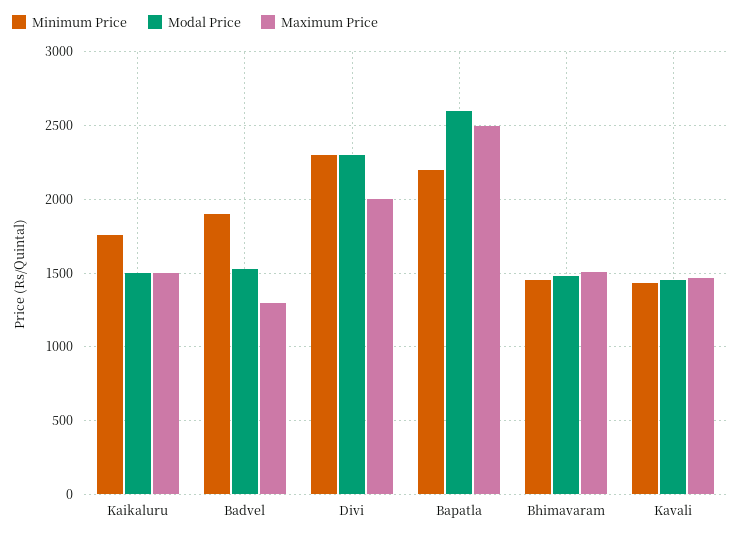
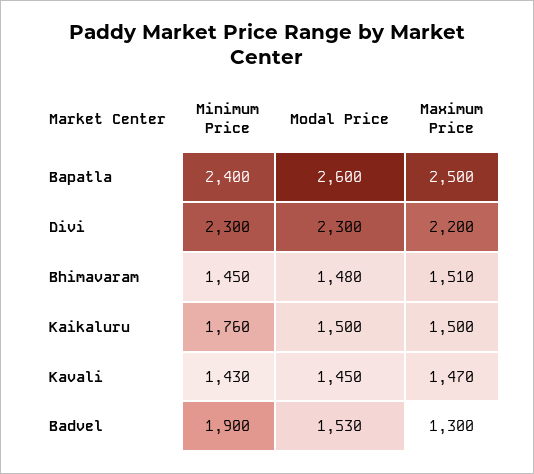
  {
    "Minimum Price": {
      "Kaikaluru": 1760,
      "Badvel": 1900,
      "Divi": 2300,
-     "Bapatla": 2200,
+     "Bapatla": 2400,
      "Bhimavaram": 1450,
      "Kavali": 1430
    },
    "Modal Price": {
      "Kaikaluru": 1500,
      "Badvel": 1530,
      "Divi": 2300,
      "Bapatla": 2600,
      "Bhimavaram": 1480,
      "Kavali": 1450
    },
    "Maximum Price": {
      "Kaikaluru": 1500,
      "Badvel": 1300,
-     "Divi": 2000,
+     "Divi": 2200,
      "Bapatla": 2500,
      "Bhimavaram": 1510,
      "Kavali": 1470
    }
  }

